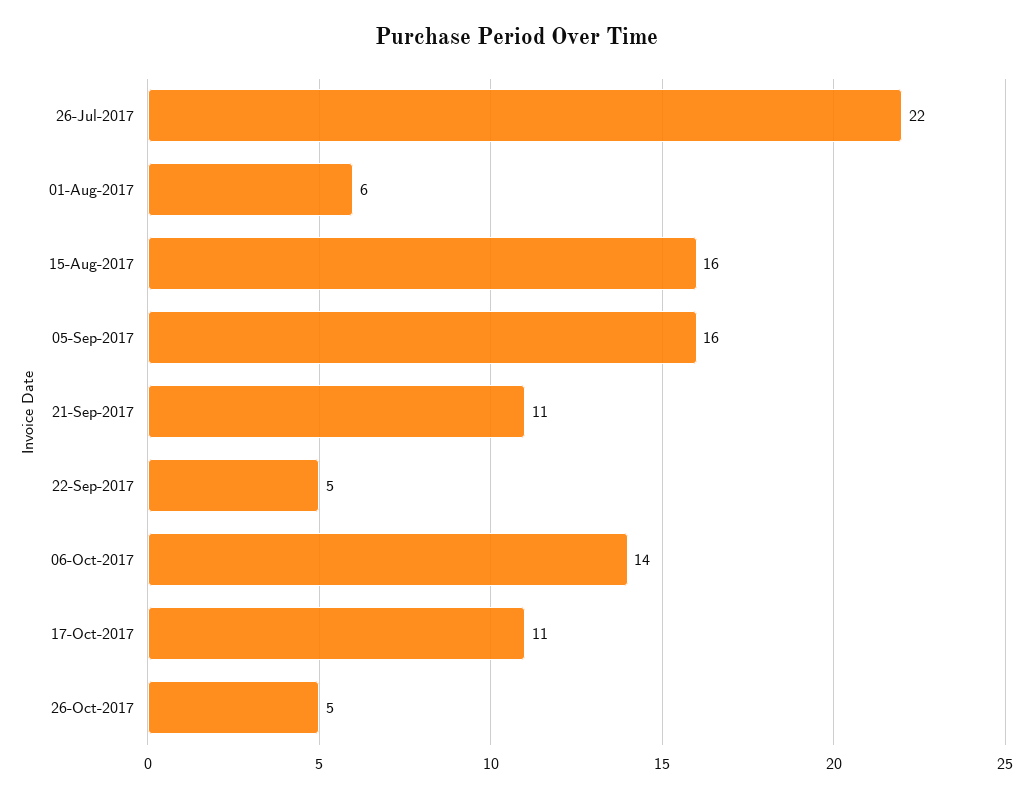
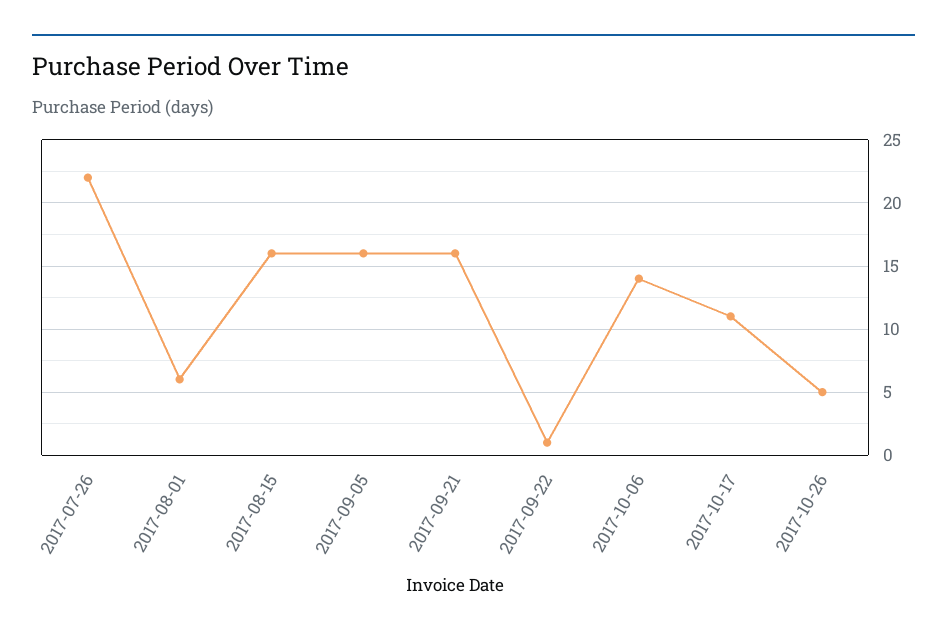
  {
    "26-Jul-2017": 22,
    "01-Aug-2017": 6,
    "15-Aug-2017": 16,
    "05-Sep-2017": 16,
-   "21-Sep-2017": 11,
+   "21-Sep-2017": 16,
-   "22-Sep-2017": 5,
+   "22-Sep-2017": 1,
    "06-Oct-2017": 14,
    "17-Oct-2017": 11,
    "26-Oct-2017": 5
  }

